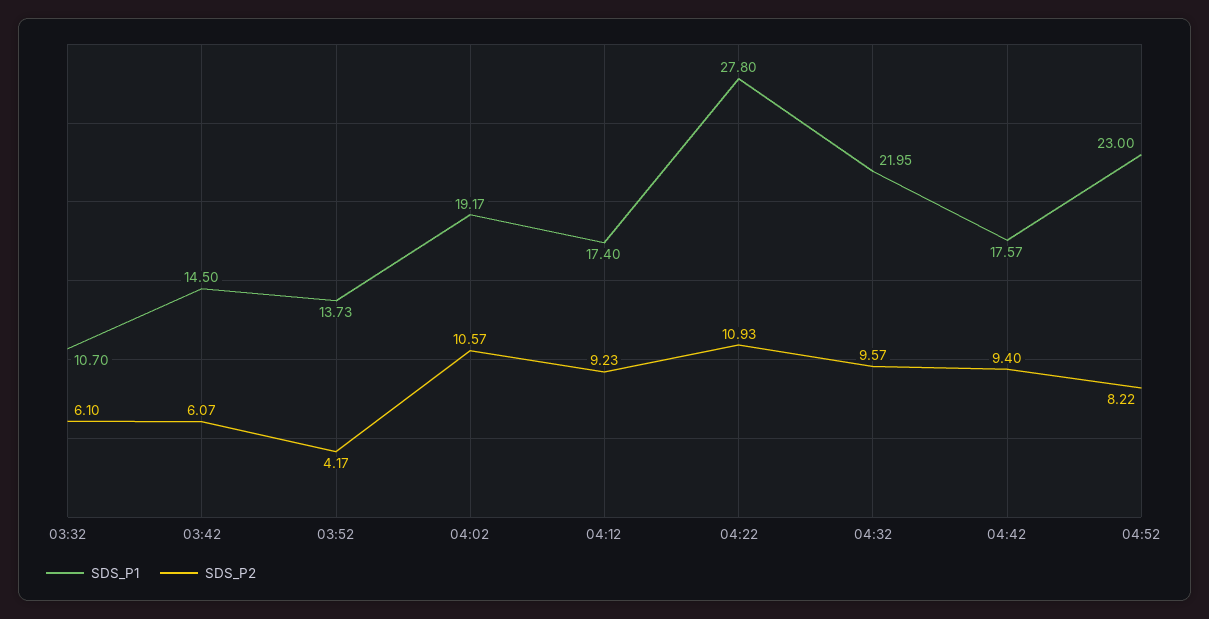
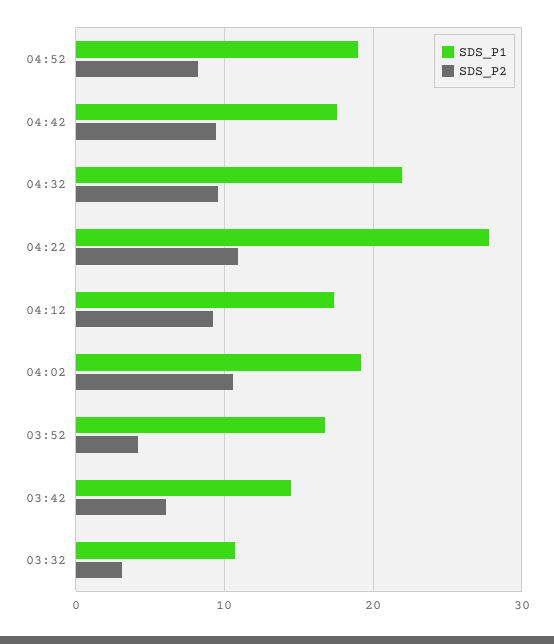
  {
    "SDS_P1": {
      "03:32": 10.7,
      "03:42": 14.5,
-     "03:52": 13.73,
+     "03:52": 17,
      "04:02": 19.17,
      "04:12": 17.4,
      "04:22": 27.8,
      "04:32": 21.95,
      "04:42": 17.57,
-     "04:52": 23
+     "04:52": 19
    },
    "SDS_P2": {
-     "03:32": 6.1,
+     "03:32": 3,
      "03:42": 6.07,
      "03:52": 4.17,
      "04:02": 10.57,
      "04:12": 9.23,
      "04:22": 10.93,
      "04:32": 9.57,
      "04:42": 9.4,
      "04:52": 8.22
    }
  }

